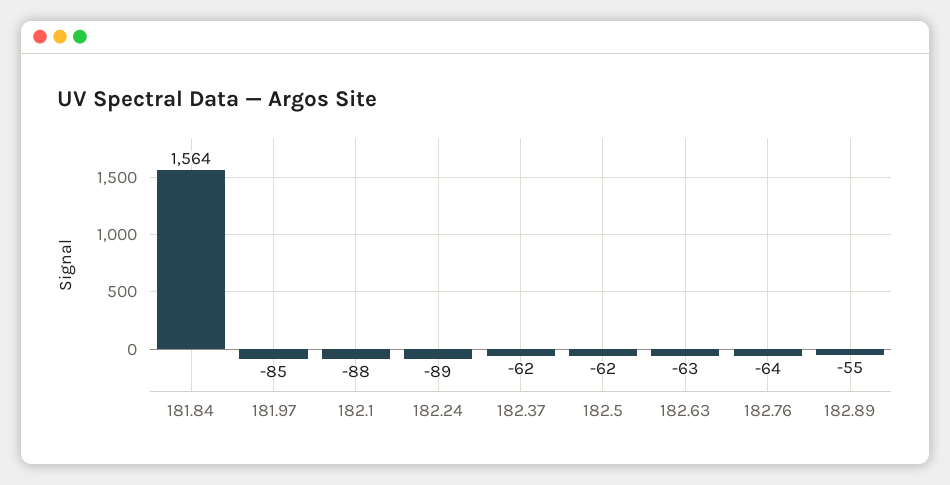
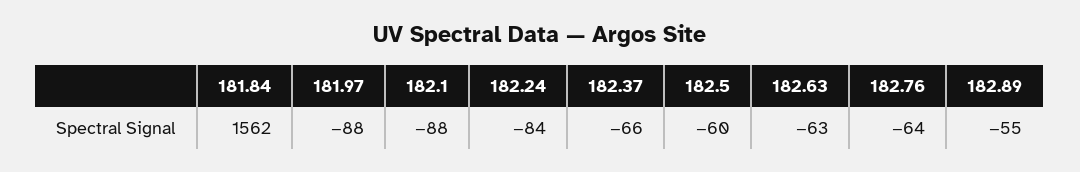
  {
-   "181.84": 1564,
+   "181.84": 1562,
-   "181.97": -85,
+   "181.97": -88,
    "182.1": -88,
-   "182.24": -89,
+   "182.24": -84,
-   "182.37": -62,
+   "182.37": -66,
-   "182.5": -62,
+   "182.5": -60,
    "182.63": -63,
    "182.76": -64,
    "182.89": -55
  }

